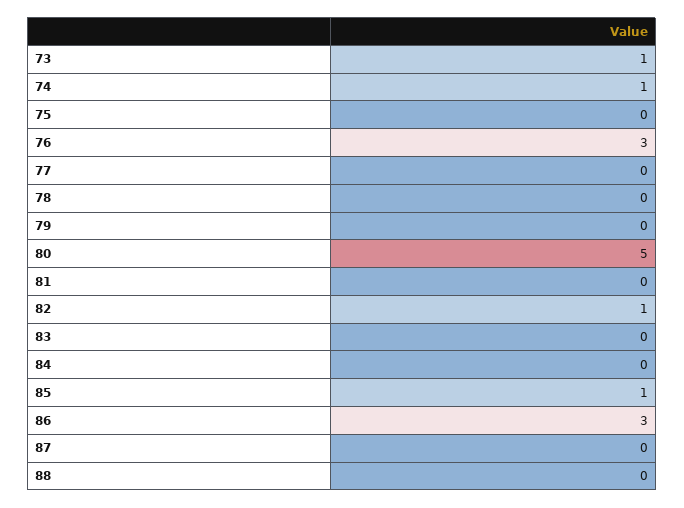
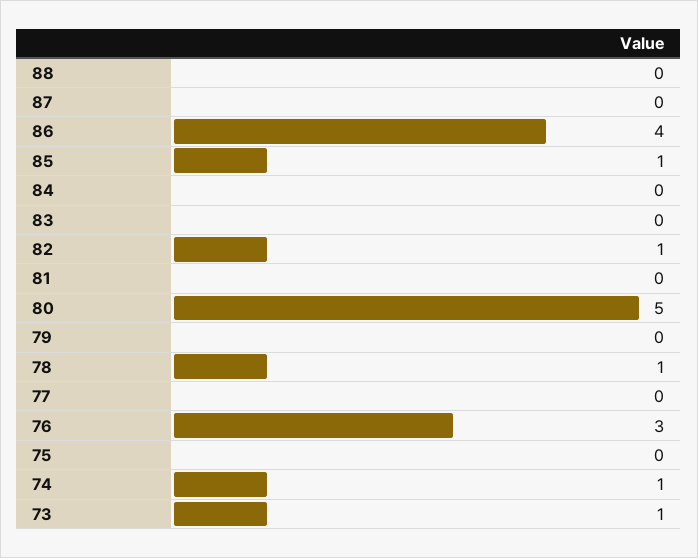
  {
    "73": 1,
    "74": 1,
    "75": 0,
    "76": 3,
    "77": 0,
-   "78": 0,
+   "78": 1,
    "79": 0,
    "80": 5,
    "81": 0,
    "82": 1,
    "83": 0,
    "84": 0,
    "85": 1,
-   "86": 3,
+   "86": 4,
    "87": 0,
    "88": 0
  }

